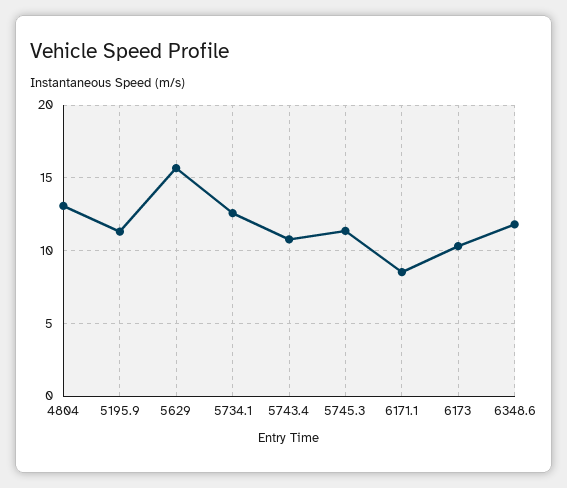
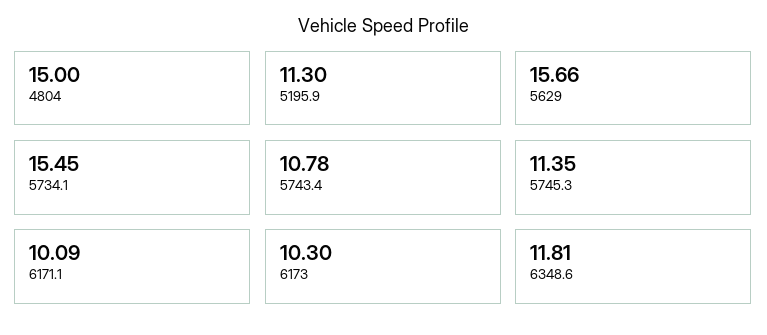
  {
-   "4804": 13,
+   "4804": 15,
    "5195.9": 11.3,
    "5629": 15.66,
-   "5734.1": 12.5,
+   "5734.1": 15.45,
    "5743.4": 10.78,
    "5745.3": 11.35,
-   "6171.1": 8.5,
+   "6171.1": 10.09,
    "6173": 10.3,
    "6348.6": 11.81
  }

